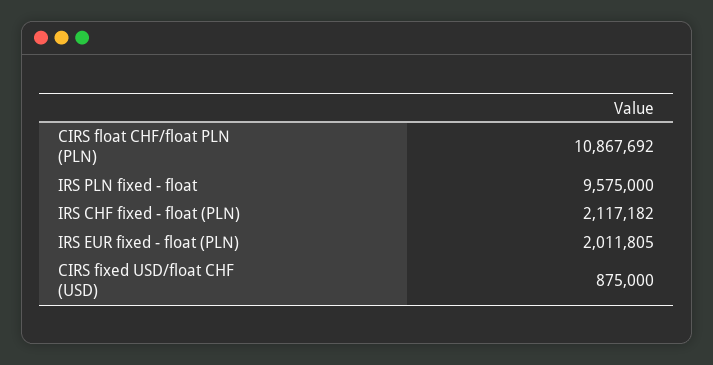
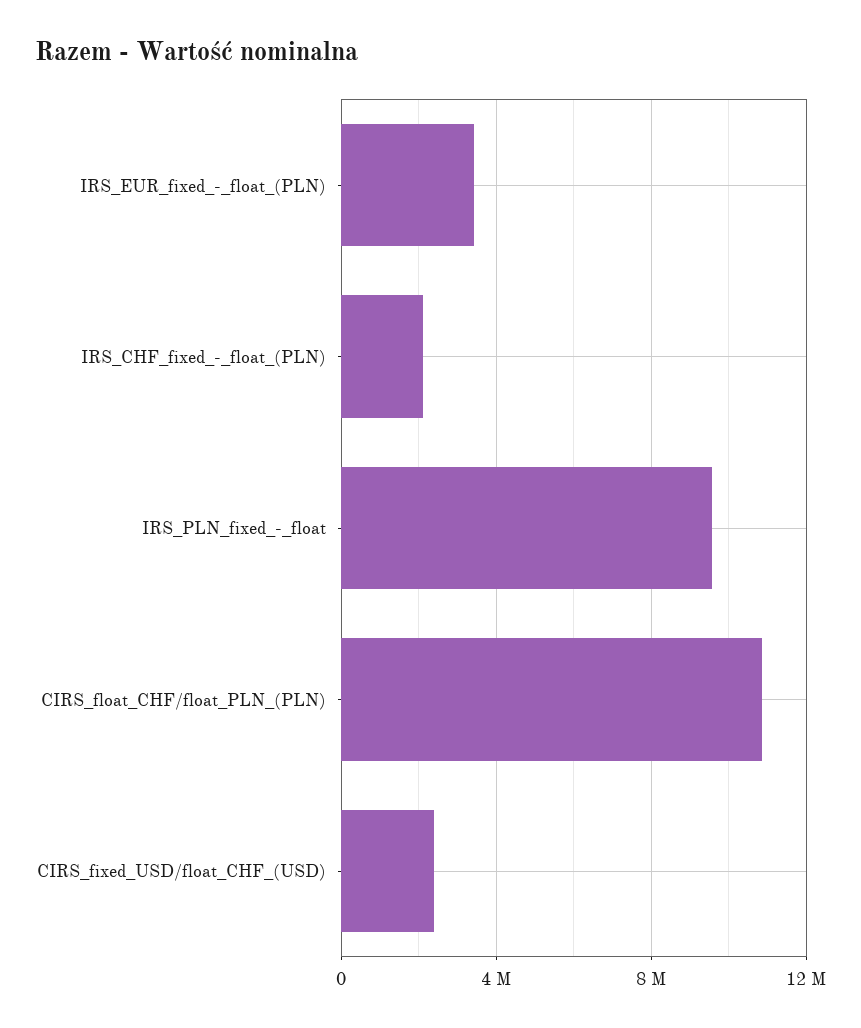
  {
    "CIRS float CHF/float PLN (PLN)": 10867692,
    "IRS PLN fixed - float": 9575000,
    "IRS CHF fixed - float (PLN)": 2117182,
-   "IRS EUR fixed - float (PLN)": 2011805,
+   "IRS EUR fixed - float (PLN)": 3500000,
-   "CIRS fixed USD/float CHF (USD)": 875000
+   "CIRS fixed USD/float CHF (USD)": 2500000
  }

